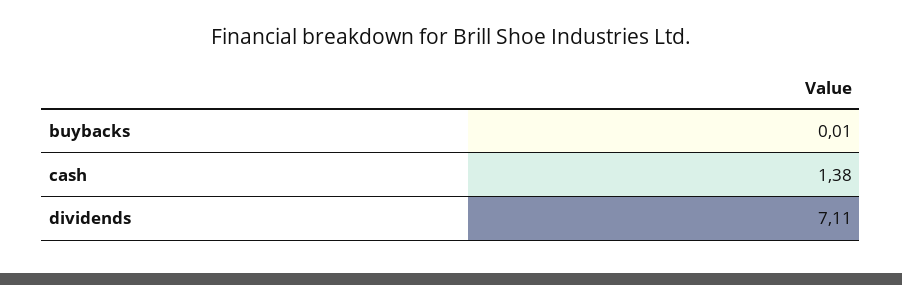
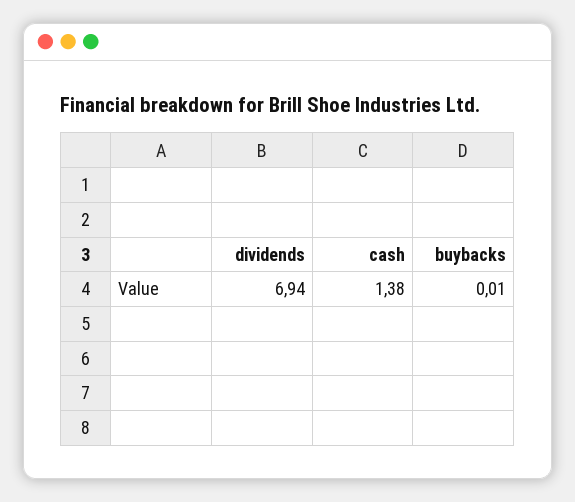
  {
    "buybacks": 0.01,
    "cash": 1.38,
-   "dividends": 7.11
+   "dividends": 6.94
  }

